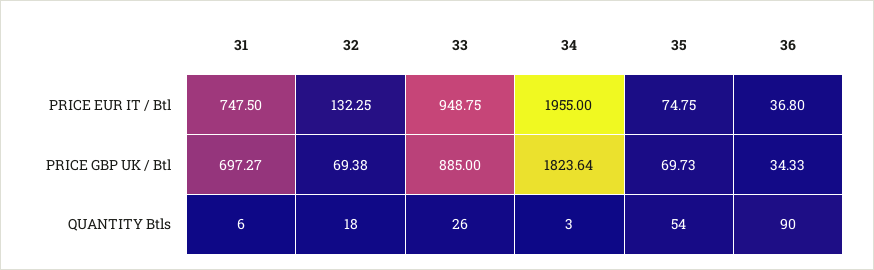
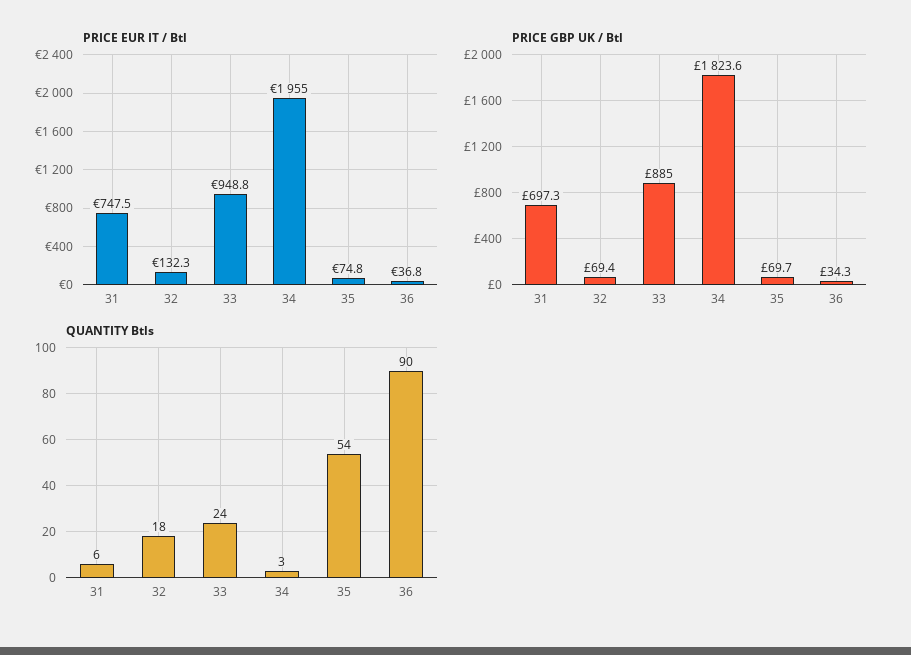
  {
    "PRICE EUR IT / Btl": {
      "31": 747.5,
      "32": 132.25,
      "33": 948.75,
      "34": 1955,
      "35": 74.75,
      "36": 36.8
    },
    "PRICE GBP UK / Btl": {
      "31": 697.27,
      "32": 69.38,
      "33": 885,
      "34": 1823.64,
      "35": 69.73,
      "36": 34.33
    },
    "QUANTITY Btls": {
      "31": 6,
      "32": 18,
-     "33": 26,
+     "33": 24,
      "34": 3,
      "35": 54,
      "36": 90
    }
  }

